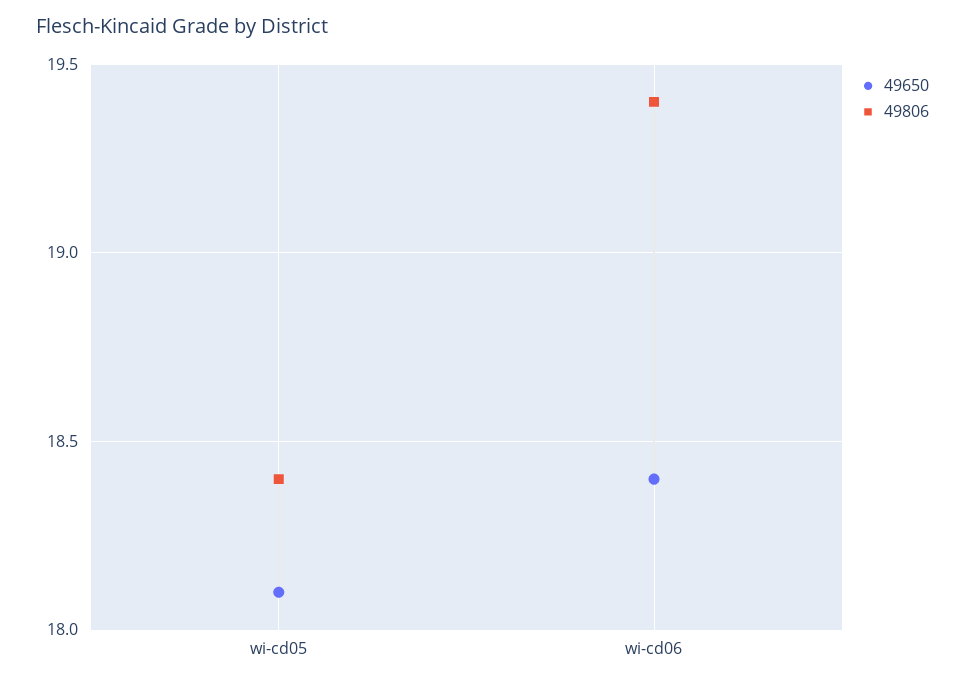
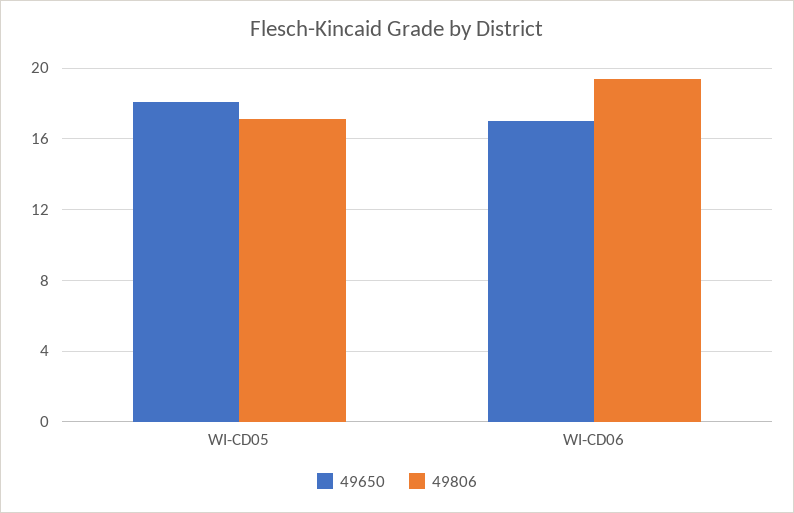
  {
    "49650": {
      "wi-cd05": 18.1,
-     "wi-cd06": 18.4
+     "wi-cd06": 17
    },
    "49806": {
-     "wi-cd05": 18.4,
+     "wi-cd05": 17,
      "wi-cd06": 19.4
    }
  }

